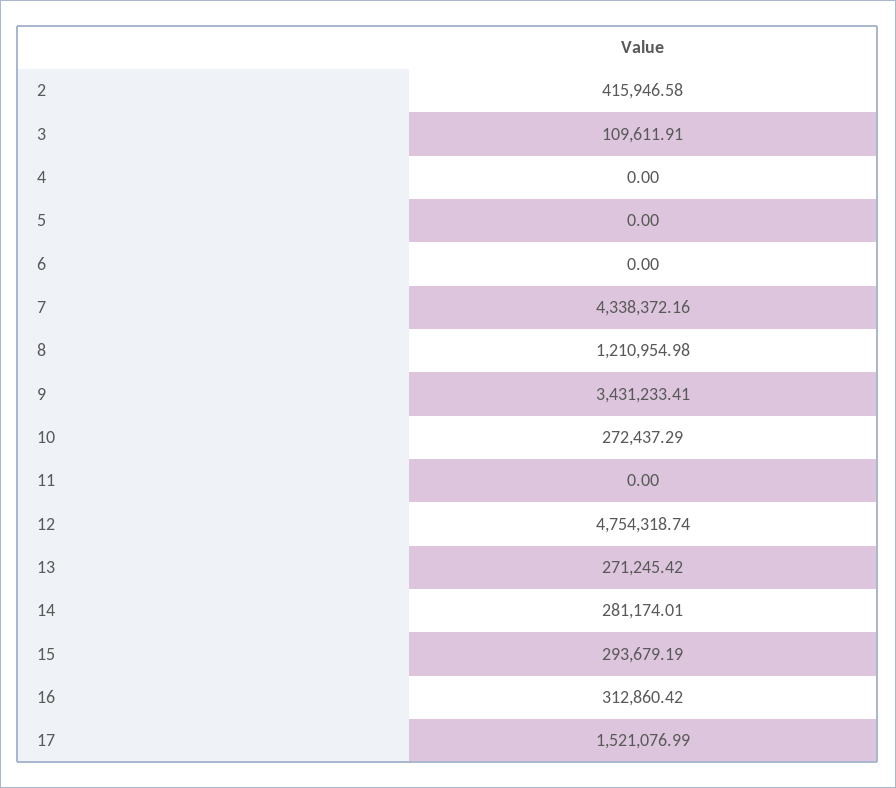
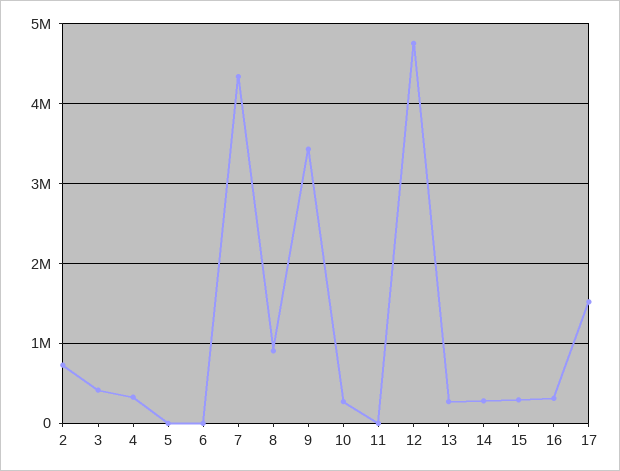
  {
-   "2": 415946.58,
+   "2": 700000,
-   "3": 109611.91,
+   "3": 400000,
-   "4": 0,
+   "4": 300000,
    "5": 0,
    "6": 0,
    "7": 4338372.16,
-   "8": 1210954.98,
+   "8": 900000,
    "9": 3431233.41,
    "10": 272437.29,
    "11": 0,
    "12": 4754318.74,
    "13": 271245.42,
    "14": 281174.01,
    "15": 293679.19,
    "16": 312860.42,
    "17": 1521076.99
  }

